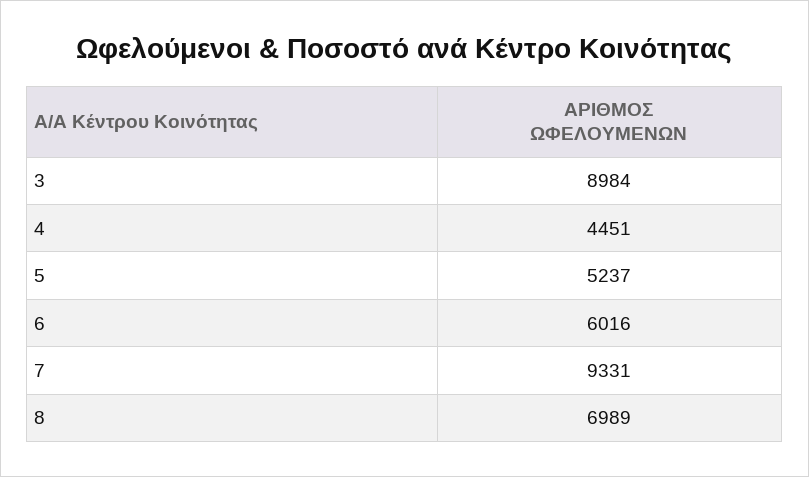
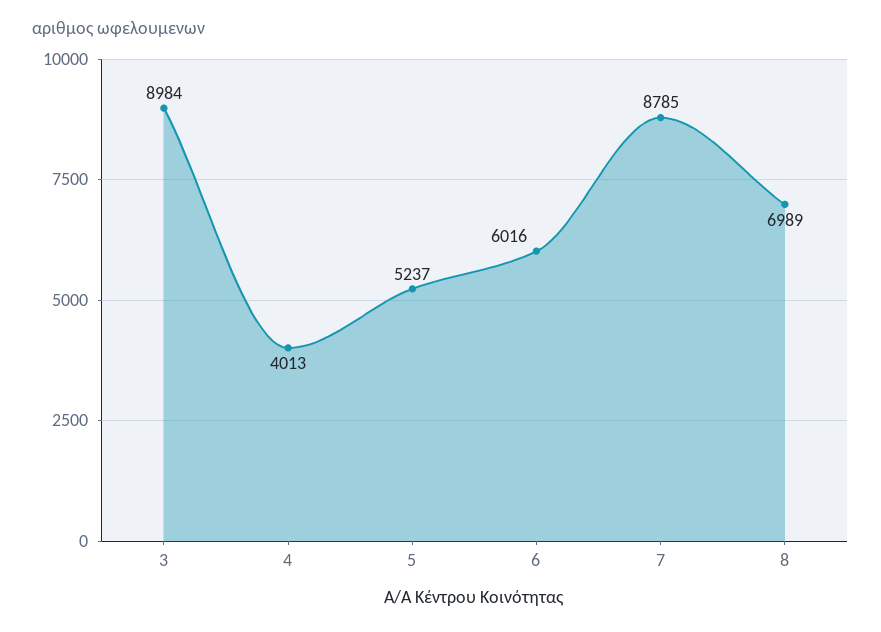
  {
    "3": 8984,
-   "4": 4451,
+   "4": 4013,
    "5": 5237,
    "6": 6016,
-   "7": 9331,
+   "7": 8785,
    "8": 6989
  }

